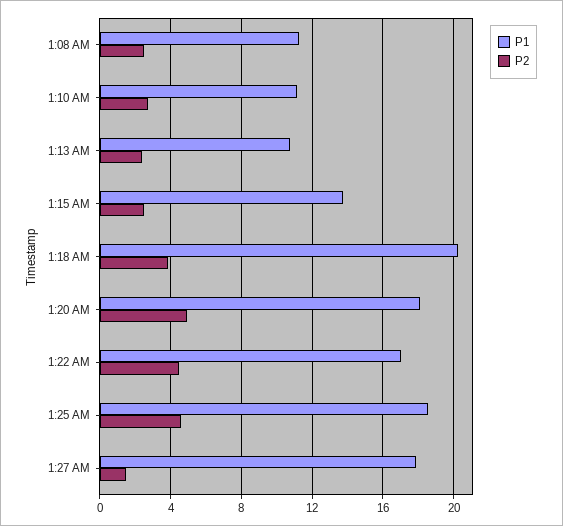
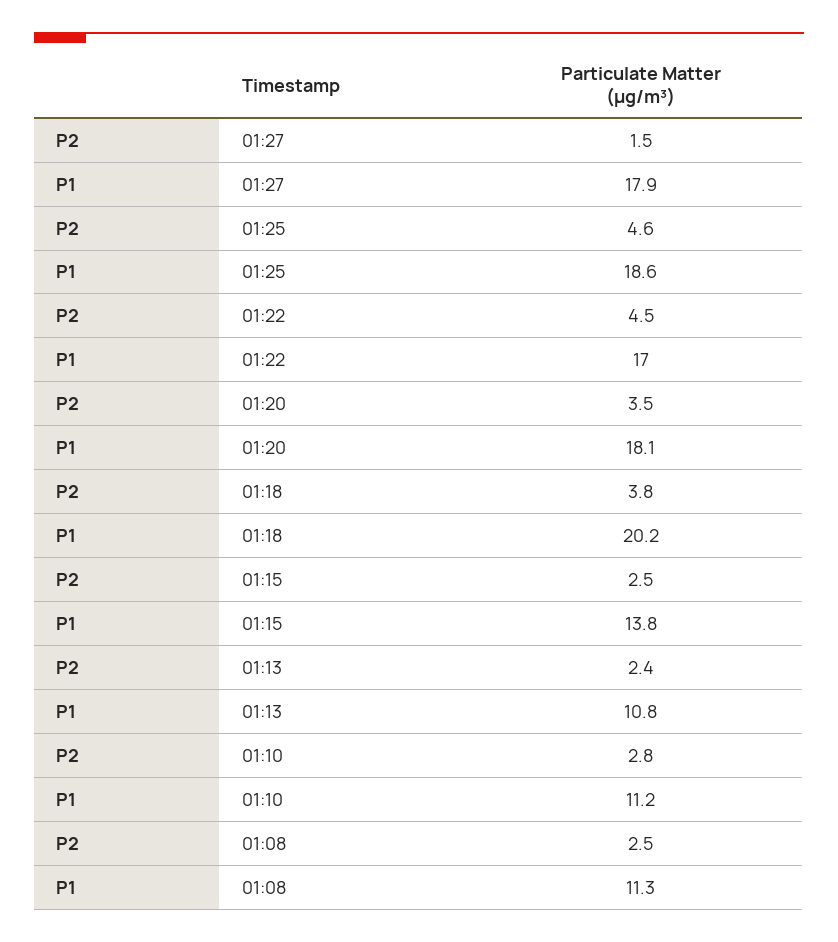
  {
    "P1": {
      "1:08 AM": 11.3,
      "1:10 AM": 11.2,
      "1:13 AM": 10.8,
      "1:15 AM": 13.8,
      "1:18 AM": 20.2,
      "1:20 AM": 18.1,
      "1:22 AM": 17,
      "1:25 AM": 18.6,
      "1:27 AM": 17.9
    },
    "P2": {
      "1:08 AM": 2.5,
      "1:10 AM": 2.8,
      "1:13 AM": 2.4,
      "1:15 AM": 2.5,
      "1:18 AM": 3.8,
-     "1:20 AM": 5,
+     "1:20 AM": 3.5,
      "1:22 AM": 4.5,
      "1:25 AM": 4.6,
      "1:27 AM": 1.5
    }
  }

